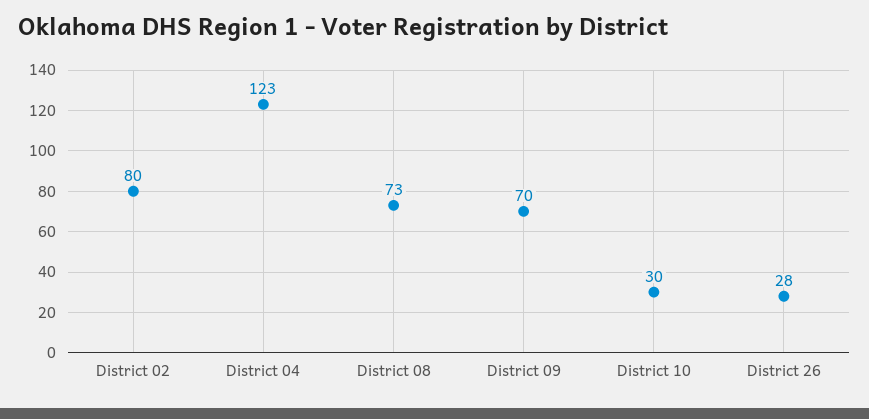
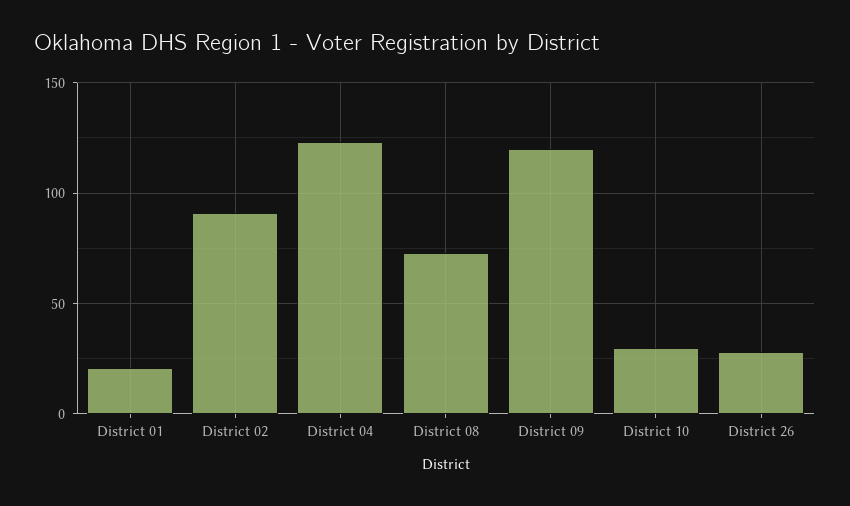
  {
-   "District 02": 80,
+   "District 02": 90,
    "District 04": 123,
    "District 08": 73,
-   "District 09": 70,
+   "District 09": 120,
    "District 10": 30,
-   "District 26": 28
+   "District 26": 28,
+   "District 01": 20
  }

